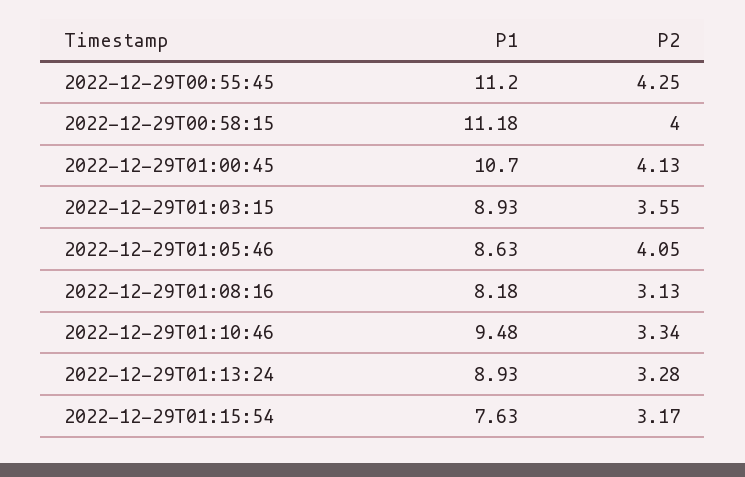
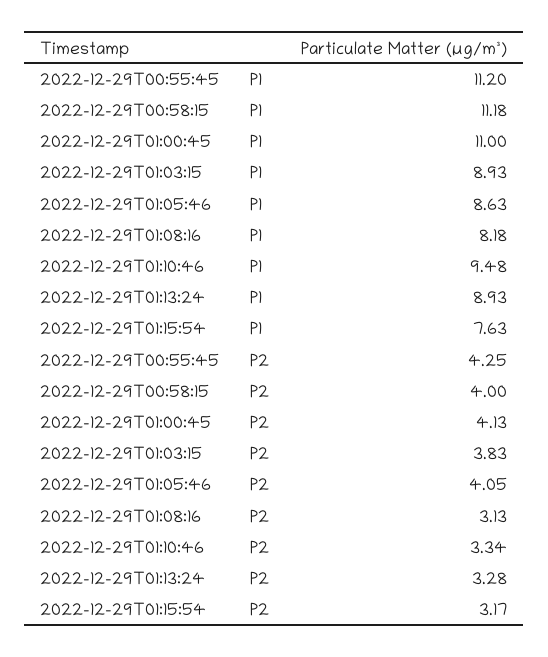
  {
    "P1": {
      "2022-12-29T00:55:45": 11.2,
      "2022-12-29T00:58:15": 11.18,
-     "2022-12-29T01:00:45": 10.7,
+     "2022-12-29T01:00:45": 11,
      "2022-12-29T01:03:15": 8.93,
      "2022-12-29T01:05:46": 8.63,
      "2022-12-29T01:08:16": 8.18,
      "2022-12-29T01:10:46": 9.48,
      "2022-12-29T01:13:24": 8.93,
      "2022-12-29T01:15:54": 7.63
    },
    "P2": {
      "2022-12-29T00:55:45": 4.25,
      "2022-12-29T00:58:15": 4,
      "2022-12-29T01:00:45": 4.13,
-     "2022-12-29T01:03:15": 3.55,
+     "2022-12-29T01:03:15": 3.83,
      "2022-12-29T01:05:46": 4.05,
      "2022-12-29T01:08:16": 3.13,
      "2022-12-29T01:10:46": 3.34,
      "2022-12-29T01:13:24": 3.28,
      "2022-12-29T01:15:54": 3.17
    }
  }

